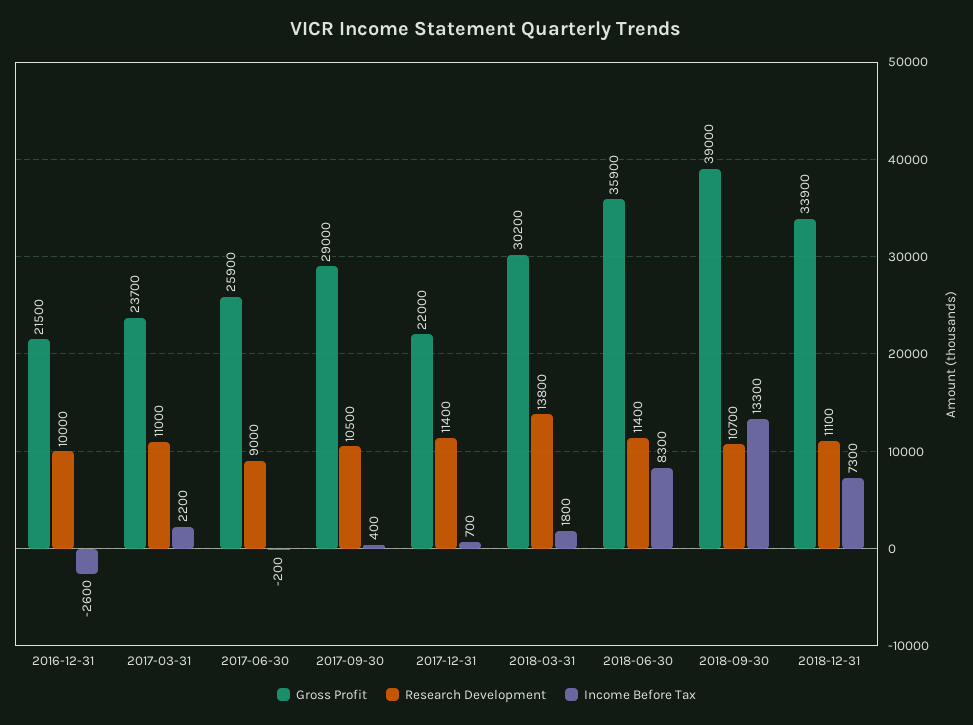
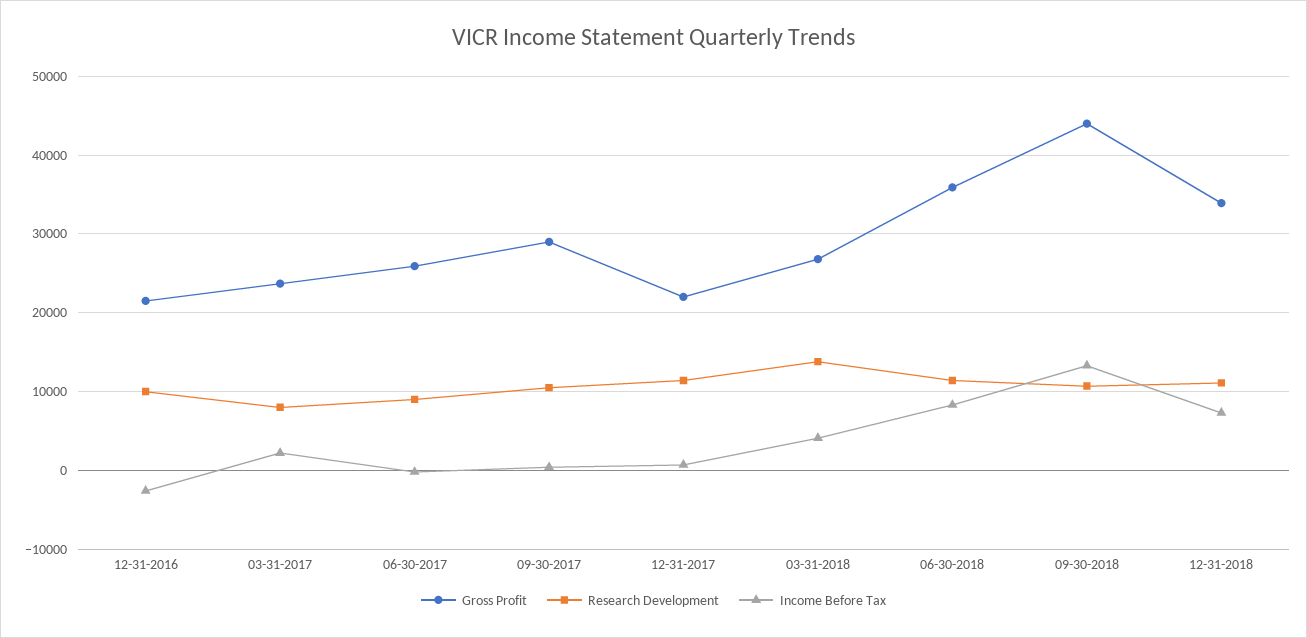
  {
    "Gross Profit": {
      "2016-12-31": 21500,
      "2017-03-31": 23700,
      "2017-06-30": 25900,
      "2017-09-30": 29000,
      "2017-12-31": 22000,
-     "2018-03-31": 30200,
+     "2018-03-31": 27000,
      "2018-06-30": 35900,
-     "2018-09-30": 39000,
+     "2018-09-30": 44000,
      "2018-12-31": 33900
    },
    "Research Development": {
      "2016-12-31": 10000,
-     "2017-03-31": 11000,
+     "2017-03-31": 8000,
      "2017-06-30": 9000,
      "2017-09-30": 10500,
      "2017-12-31": 11400,
      "2018-03-31": 13800,
      "2018-06-30": 11400,
      "2018-09-30": 10700,
      "2018-12-31": 11100
    },
    "Income Before Tax": {
      "2016-12-31": -2600,
      "2017-03-31": 2200,
      "2017-06-30": -200,
      "2017-09-30": 400,
      "2017-12-31": 700,
-     "2018-03-31": 1800,
+     "2018-03-31": 4000,
      "2018-06-30": 8300,
      "2018-09-30": 13300,
      "2018-12-31": 7300
    }
  }

